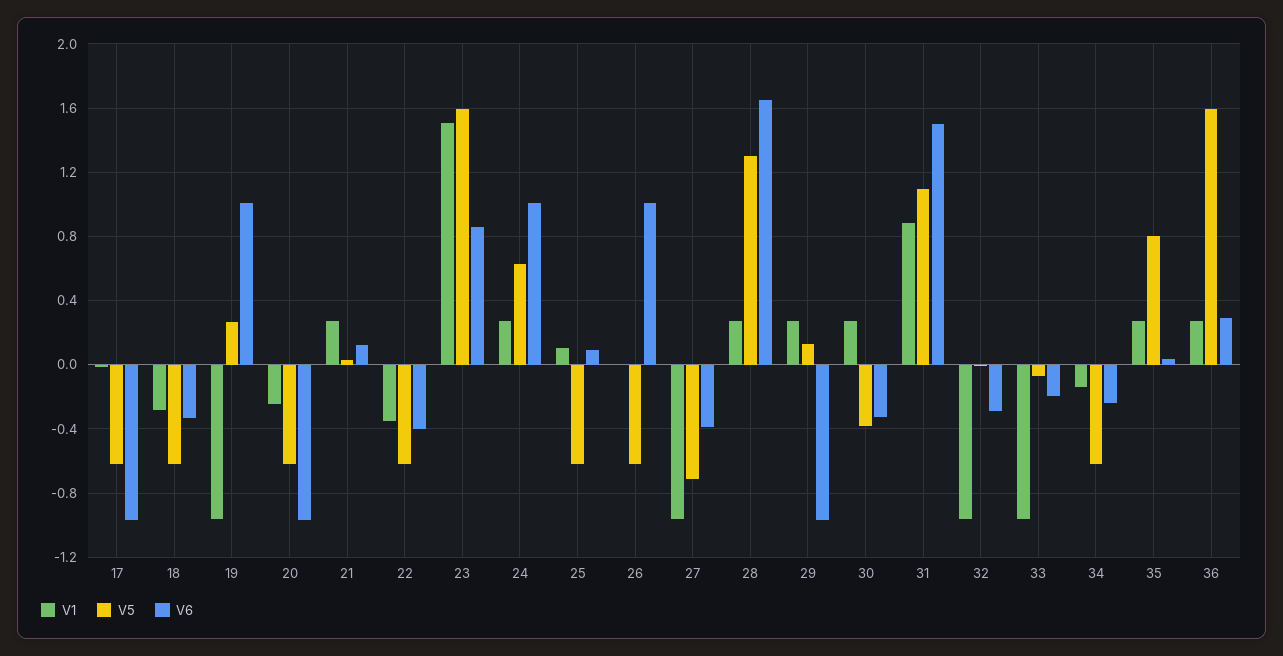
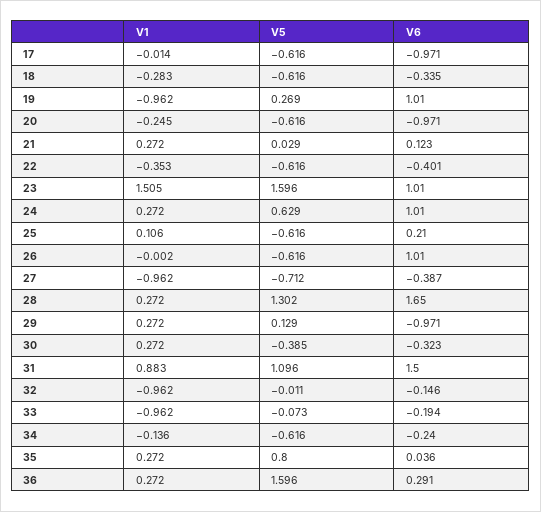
  {
    "V1": {
      "17": -0.014,
      "18": -0.283,
      "19": -0.962,
      "20": -0.245,
      "21": 0.272,
      "22": -0.353,
      "23": 1.505,
      "24": 0.272,
      "25": 0.106,
      "26": -0.002,
      "27": -0.962,
      "28": 0.272,
      "29": 0.272,
      "30": 0.272,
      "31": 0.883,
      "32": -0.962,
      "33": -0.962,
      "34": -0.136,
      "35": 0.272,
      "36": 0.272
    },
    "V5": {
      "17": -0.616,
      "18": -0.616,
      "19": 0.269,
      "20": -0.616,
      "21": 0.029,
      "22": -0.616,
      "23": 1.596,
      "24": 0.629,
      "25": -0.616,
      "26": -0.616,
      "27": -0.712,
      "28": 1.302,
      "29": 0.129,
      "30": -0.385,
      "31": 1.096,
      "32": -0.011,
      "33": -0.073,
      "34": -0.616,
      "35": 0.8,
      "36": 1.596
    },
    "V6": {
      "17": -0.971,
      "18": -0.335,
      "19": 1.01,
      "20": -0.971,
      "21": 0.123,
      "22": -0.401,
-     "23": 0.85,
+     "23": 1.01,
      "24": 1.01,
-     "25": 0.1,
+     "25": 0.21,
      "26": 1.01,
      "27": -0.387,
      "28": 1.65,
      "29": -0.971,
      "30": -0.323,
      "31": 1.5,
-     "32": -0.3,
+     "32": -0.146,
      "33": -0.194,
      "34": -0.24,
      "35": 0.036,
      "36": 0.291
    }
  }

